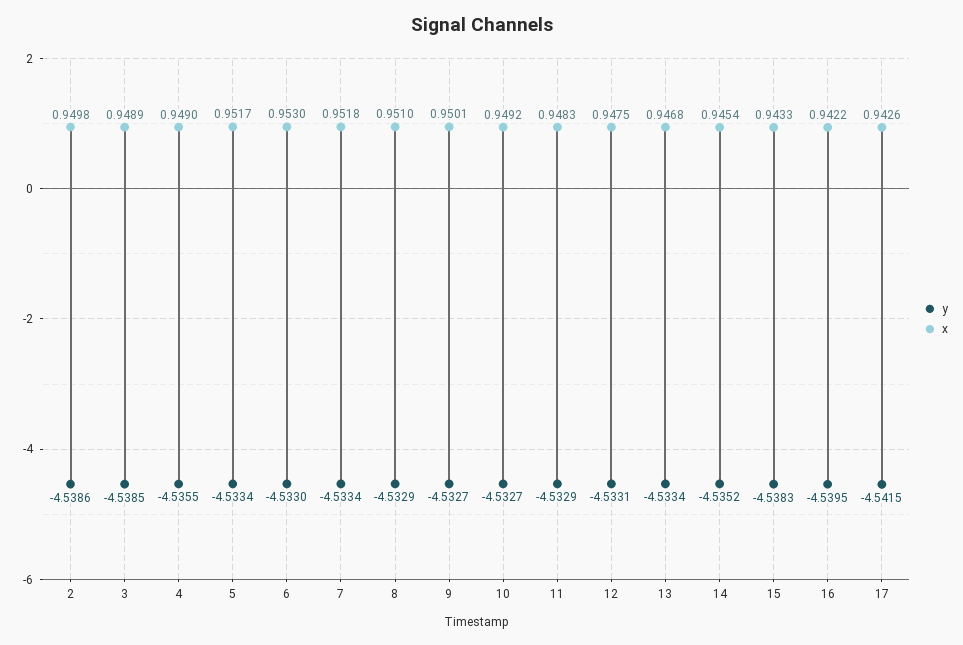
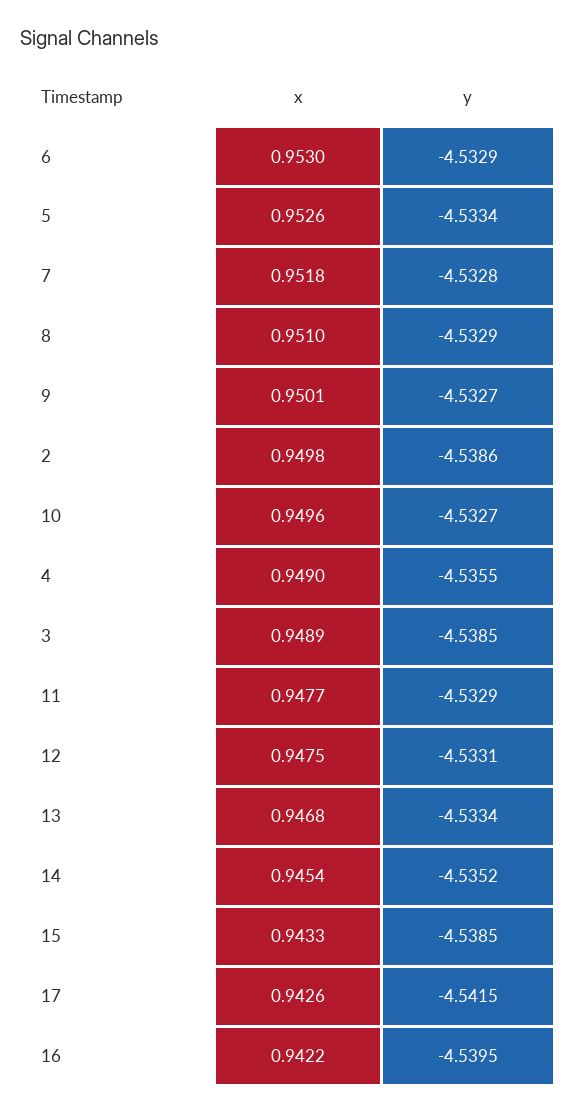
  {
    "y": {
      "2": -4.5386,
      "3": -4.5385,
      "4": -4.5355,
      "5": -4.5334,
-     "6": -4.533,
+     "6": -4.5329,
-     "7": -4.5334,
+     "7": -4.5328,
      "8": -4.5329,
      "9": -4.5327,
      "10": -4.5327,
      "11": -4.5329,
      "12": -4.5331,
      "13": -4.5334,
      "14": -4.5352,
-     "15": -4.5383,
+     "15": -4.5385,
      "16": -4.5395,
      "17": -4.5415
    },
    "x": {
      "2": 0.9498,
      "3": 0.9489,
      "4": 0.949,
-     "5": 0.9517,
+     "5": 0.9526,
      "6": 0.953,
      "7": 0.9518,
      "8": 0.951,
      "9": 0.9501,
-     "10": 0.9492,
+     "10": 0.9496,
-     "11": 0.9483,
+     "11": 0.9477,
      "12": 0.9475,
      "13": 0.9468,
      "14": 0.9454,
      "15": 0.9433,
      "16": 0.9422,
      "17": 0.9426
    }
  }

